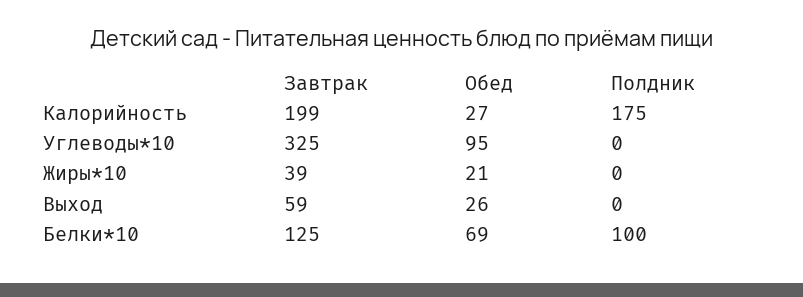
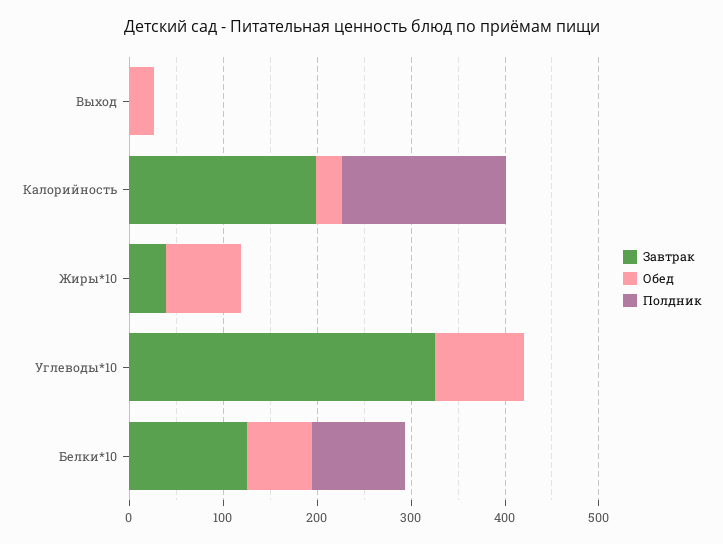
  {
    "Завтрак": {
      "Калорийность": 199,
      "Углеводы*10": 325,
      "Жиры*10": 39,
-     "Выход": 59,
+     "Выход": 0,
      "Белки*10": 125
    },
    "Обед": {
      "Калорийность": 27,
      "Углеводы*10": 95,
-     "Жиры*10": 21,
+     "Жиры*10": 80,
      "Выход": 26,
      "Белки*10": 69
    },
    "Полдник": {
      "Калорийность": 175,
      "Углеводы*10": 0,
      "Жиры*10": 0,
      "Выход": 0,
      "Белки*10": 100
    }
  }

